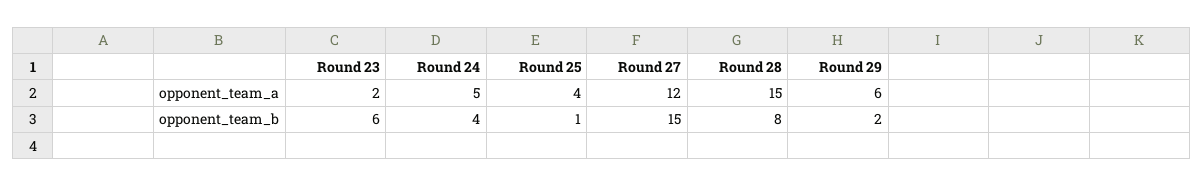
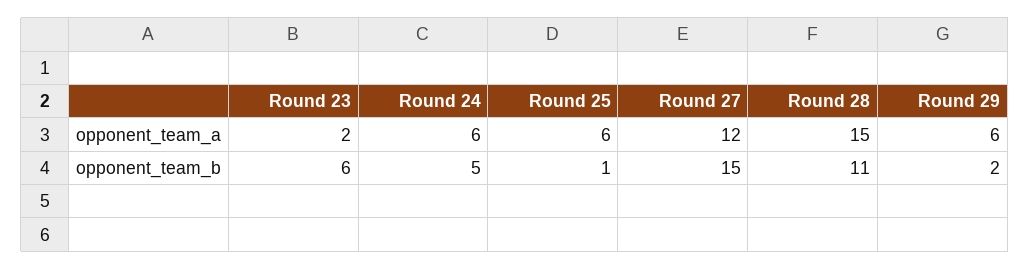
  {
    "Round 23": {
      "opponent_team_a": 2,
      "opponent_team_b": 6
    },
    "Round 24": {
-     "opponent_team_a": 5,
+     "opponent_team_a": 6,
-     "opponent_team_b": 4
+     "opponent_team_b": 5
    },
    "Round 25": {
-     "opponent_team_a": 4,
+     "opponent_team_a": 6,
      "opponent_team_b": 1
    },
    "Round 27": {
      "opponent_team_a": 12,
      "opponent_team_b": 15
    },
    "Round 28": {
      "opponent_team_a": 15,
-     "opponent_team_b": 8
+     "opponent_team_b": 11
    },
    "Round 29": {
      "opponent_team_a": 6,
      "opponent_team_b": 2
    }
  }

